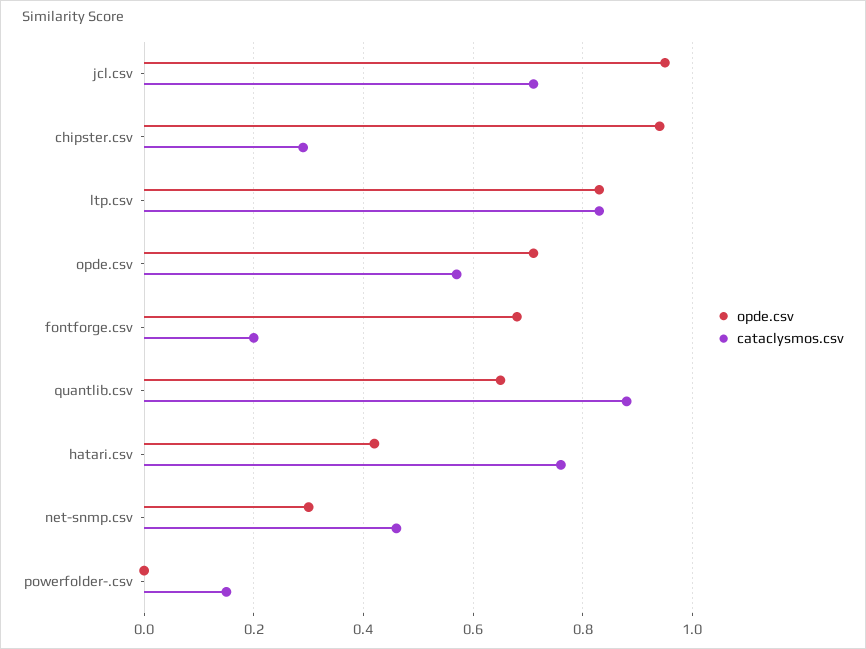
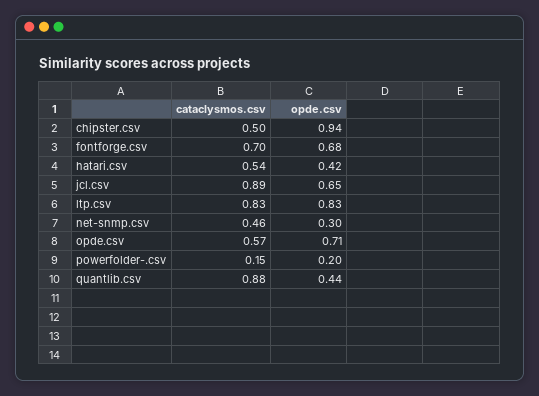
  {
    "opde.csv": {
-     "jcl.csv": 0.95,
+     "jcl.csv": 0.65,
      "chipster.csv": 0.94,
      "ltp.csv": 0.83,
      "opde.csv": 0.71,
      "fontforge.csv": 0.68,
-     "quantlib.csv": 0.65,
+     "quantlib.csv": 0.44,
      "hatari.csv": 0.42,
      "net-snmp.csv": 0.3,
-     "powerfolder-.csv": 0
+     "powerfolder-.csv": 0.2
    },
    "cataclysmos.csv": {
-     "jcl.csv": 0.7,
+     "jcl.csv": 0.89,
-     "chipster.csv": 0.3,
+     "chipster.csv": 0.5,
      "ltp.csv": 0.83,
      "opde.csv": 0.57,
-     "fontforge.csv": 0.2,
+     "fontforge.csv": 0.7,
      "quantlib.csv": 0.88,
-     "hatari.csv": 0.75,
+     "hatari.csv": 0.54,
      "net-snmp.csv": 0.46,
      "powerfolder-.csv": 0.15
    }
  }

